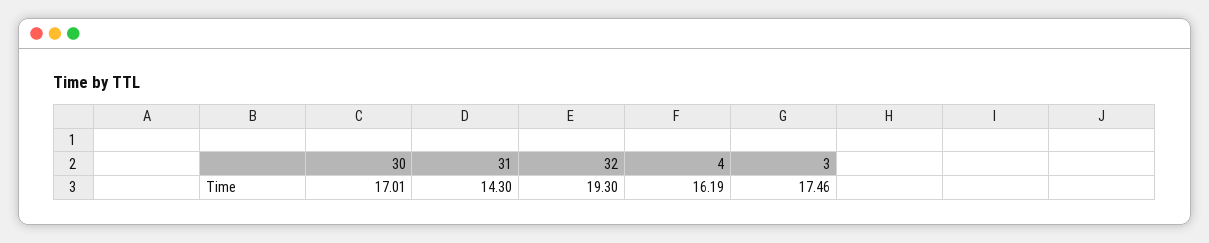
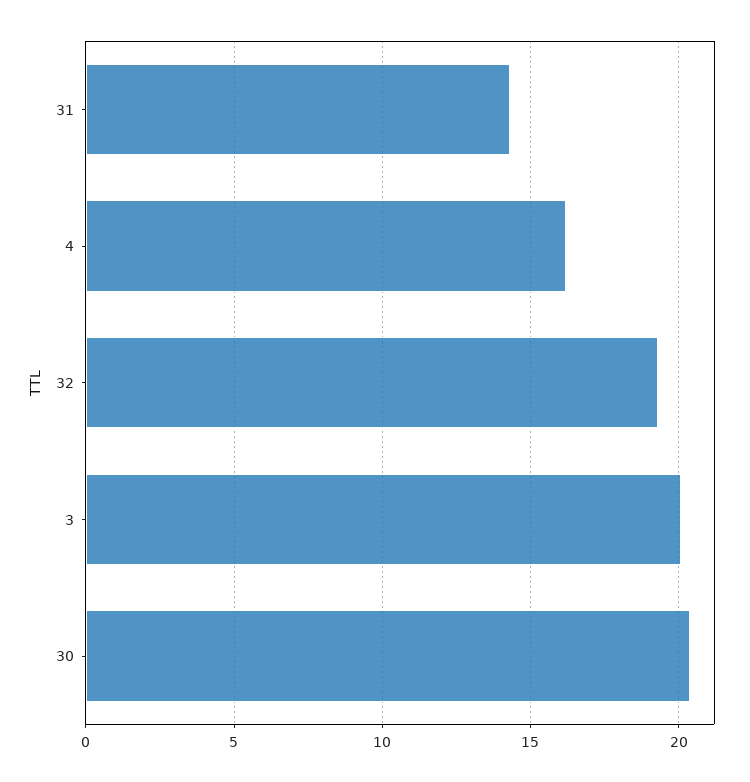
  {
-   "30": 17.01,
+   "30": 20.5,
    "31": 14.3,
    "32": 19.3,
    "4": 16.19,
-   "3": 17.46
+   "3": 20
  }

